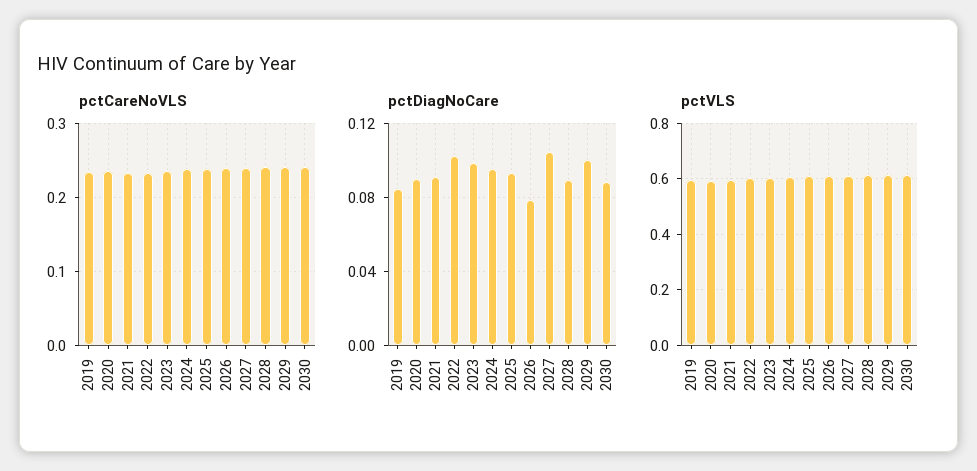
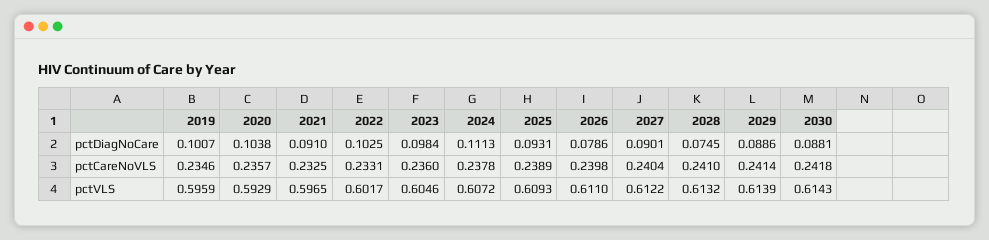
  {
    "pctCareNoVLS": {
      "2019": 0.2346,
      "2020": 0.2357,
      "2021": 0.2325,
      "2022": 0.2331,
      "2023": 0.236,
      "2024": 0.2378,
      "2025": 0.2389,
      "2026": 0.2398,
      "2027": 0.2404,
      "2028": 0.241,
      "2029": 0.2414,
      "2030": 0.2418
    },
    "pctDiagNoCare": {
-     "2019": 0.085,
+     "2019": 0.1007,
-     "2020": 0.09,
+     "2020": 0.1038,
      "2021": 0.091,
      "2022": 0.1025,
      "2023": 0.0984,
-     "2024": 0.095,
+     "2024": 0.1113,
      "2025": 0.0931,
      "2026": 0.0786,
-     "2027": 0.105,
+     "2027": 0.0901,
-     "2028": 0.09,
+     "2028": 0.0745,
-     "2029": 0.1,
+     "2029": 0.0886,
      "2030": 0.0881
    },
    "pctVLS": {
      "2019": 0.5959,
      "2020": 0.5929,
      "2021": 0.5965,
      "2022": 0.6017,
      "2023": 0.6046,
      "2024": 0.6072,
      "2025": 0.6093,
      "2026": 0.611,
      "2027": 0.6122,
      "2028": 0.6132,
      "2029": 0.6139,
      "2030": 0.6143
    }
  }

